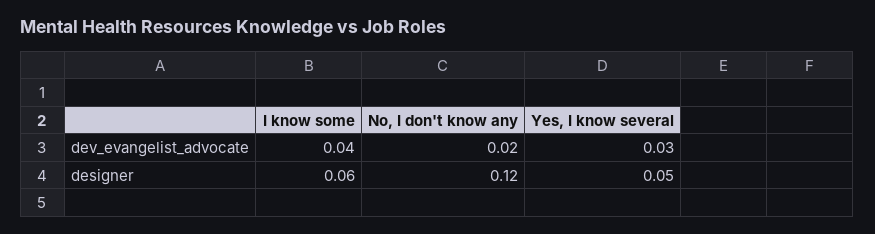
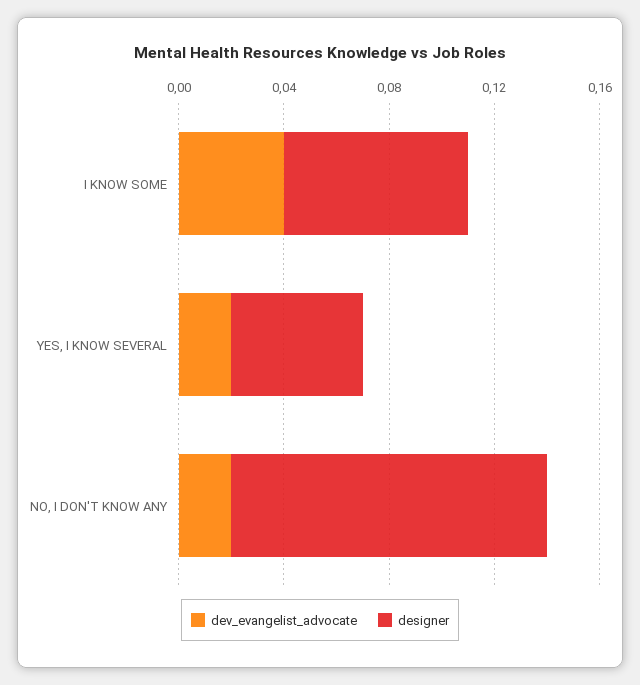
  {
    "dev_evangelist_advocate": {
      "I know some": 0.04,
      "No, I don't know any": 0.02,
-     "Yes, I know several": 0.03
+     "Yes, I know several": 0.02
    },
    "designer": {
-     "I know some": 0.06,
+     "I know some": 0.07,
      "No, I don't know any": 0.12,
      "Yes, I know several": 0.05
    }
  }

